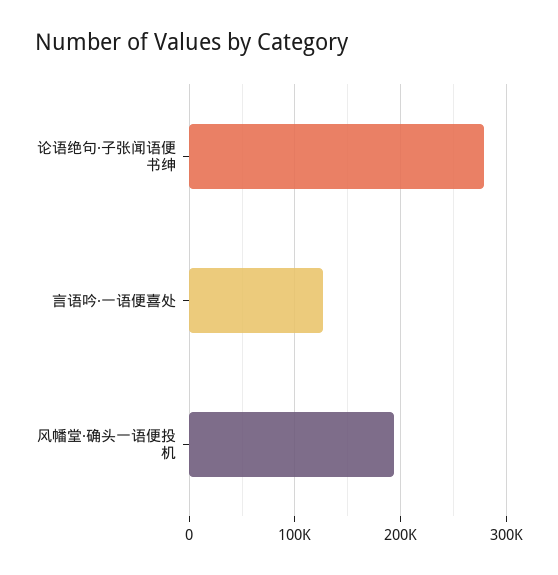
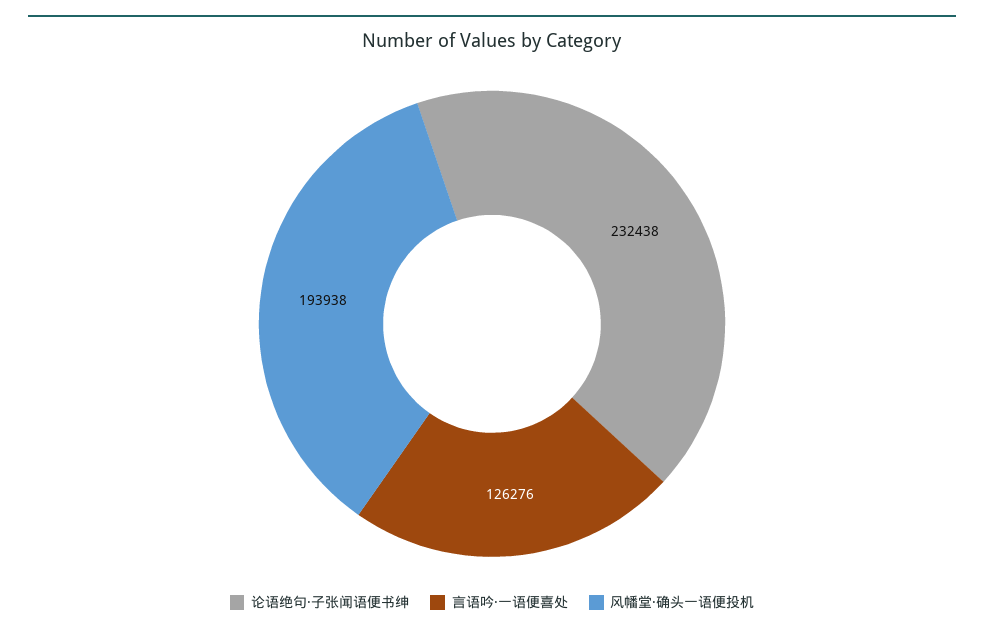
  {
-   "论语绝句·子张闻语便书绅": 280000,
+   "论语绝句·子张闻语便书绅": 232438,
    "言语吟·一语便喜处": 126276,
    "风幡堂·确头一语便投机": 193938
  }

